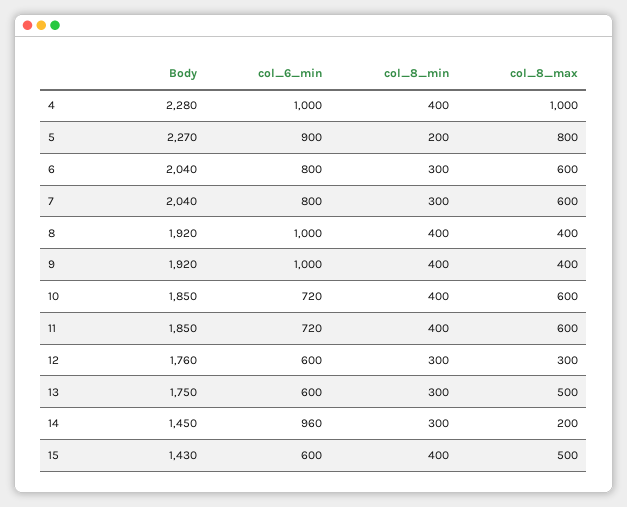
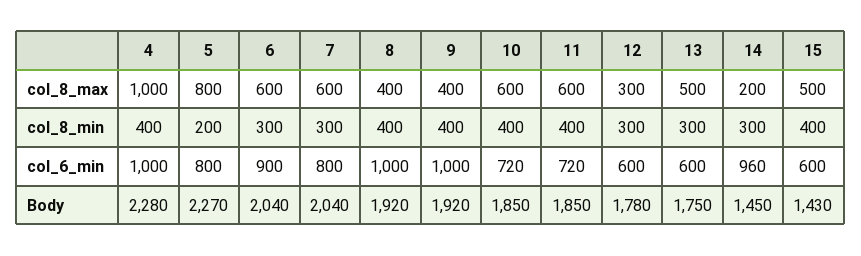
  {
    "Body": {
      "4": 2280,
      "5": 2270,
      "6": 2040,
      "7": 2040,
      "8": 1920,
      "9": 1920,
      "10": 1850,
      "11": 1850,
-     "12": 1760,
+     "12": 1780,
      "13": 1750,
      "14": 1450,
      "15": 1430
    },
    "col_6_min": {
      "4": 1000,
-     "5": 900,
+     "5": 800,
-     "6": 800,
+     "6": 900,
      "7": 800,
      "8": 1000,
      "9": 1000,
      "10": 720,
      "11": 720,
      "12": 600,
      "13": 600,
      "14": 960,
      "15": 600
    },
    "col_8_min": {
      "4": 400,
      "5": 200,
      "6": 300,
      "7": 300,
      "8": 400,
      "9": 400,
      "10": 400,
      "11": 400,
      "12": 300,
      "13": 300,
      "14": 300,
      "15": 400
    },
    "col_8_max": {
      "4": 1000,
      "5": 800,
      "6": 600,
      "7": 600,
      "8": 400,
      "9": 400,
      "10": 600,
      "11": 600,
      "12": 300,
      "13": 500,
      "14": 200,
      "15": 500
    }
  }

